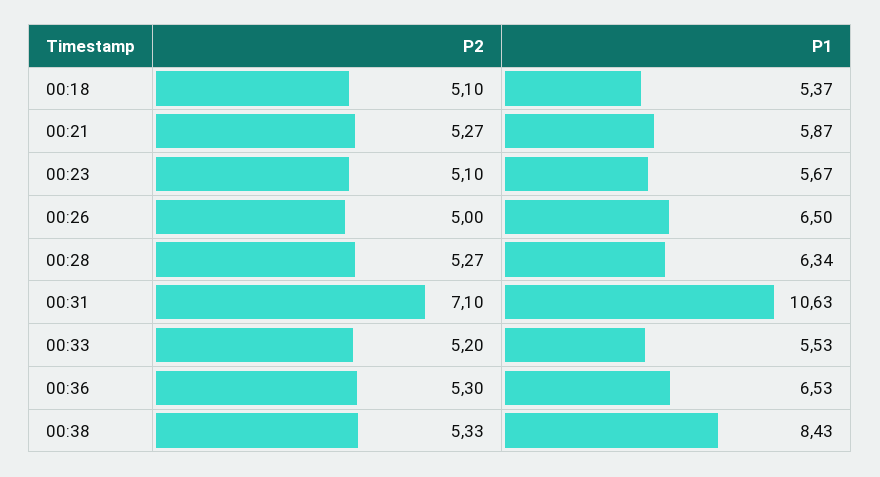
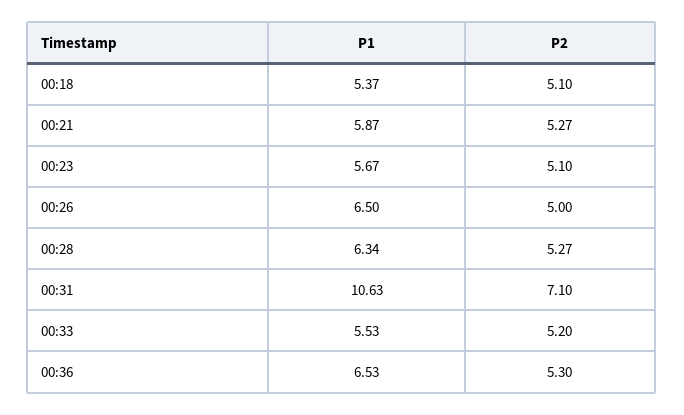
  {
    "P2": {
      "00:18": 5.1,
      "00:21": 5.27,
      "00:23": 5.1,
      "00:26": 5,
      "00:28": 5.27,
      "00:31": 7.1,
      "00:33": 5.2,
-     "00:36": 5.3,
+     "00:36": 5.3
-     "00:38": 5.33
    },
    "P1": {
      "00:18": 5.37,
      "00:21": 5.87,
      "00:23": 5.67,
      "00:26": 6.5,
      "00:28": 6.34,
      "00:31": 10.63,
      "00:33": 5.53,
-     "00:36": 6.53,
+     "00:36": 6.53
-     "00:38": 8.43
    }
  }

